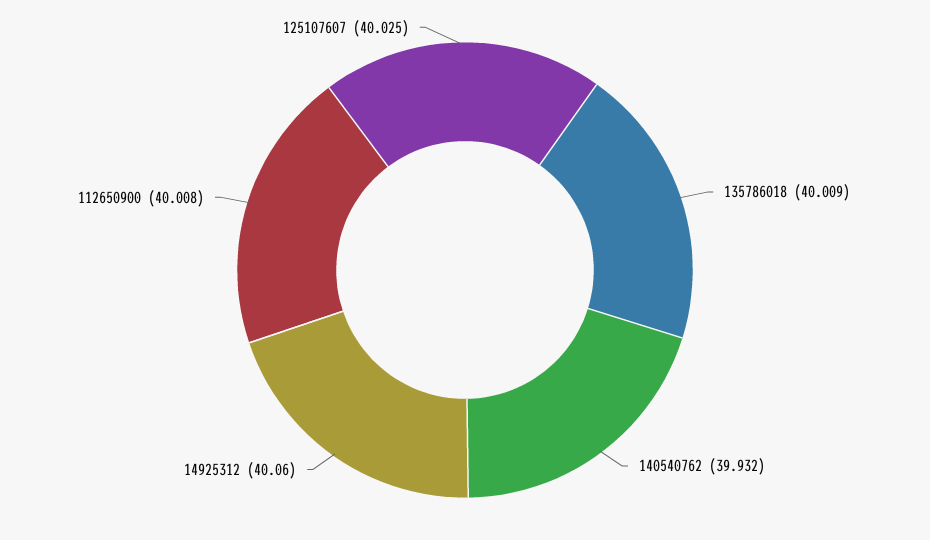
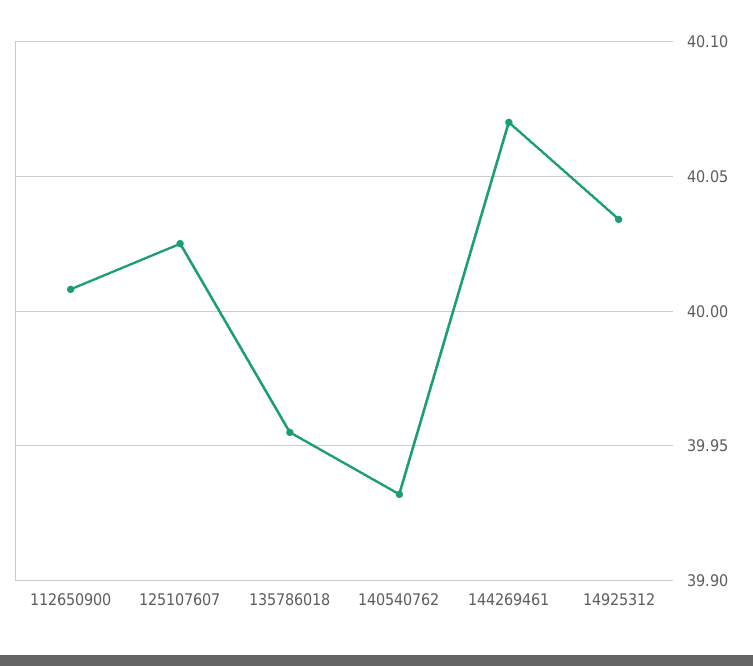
  {
-   "135786018": 40.009,
+   "135786018": 39.955,
    "140540762": 39.932,
-   "14925312": 40.06,
+   "14925312": 40.035,
    "112650900": 40.008,
-   "125107607": 40.025
+   "125107607": 40.025,
+   "144269461": 40.07
  }

